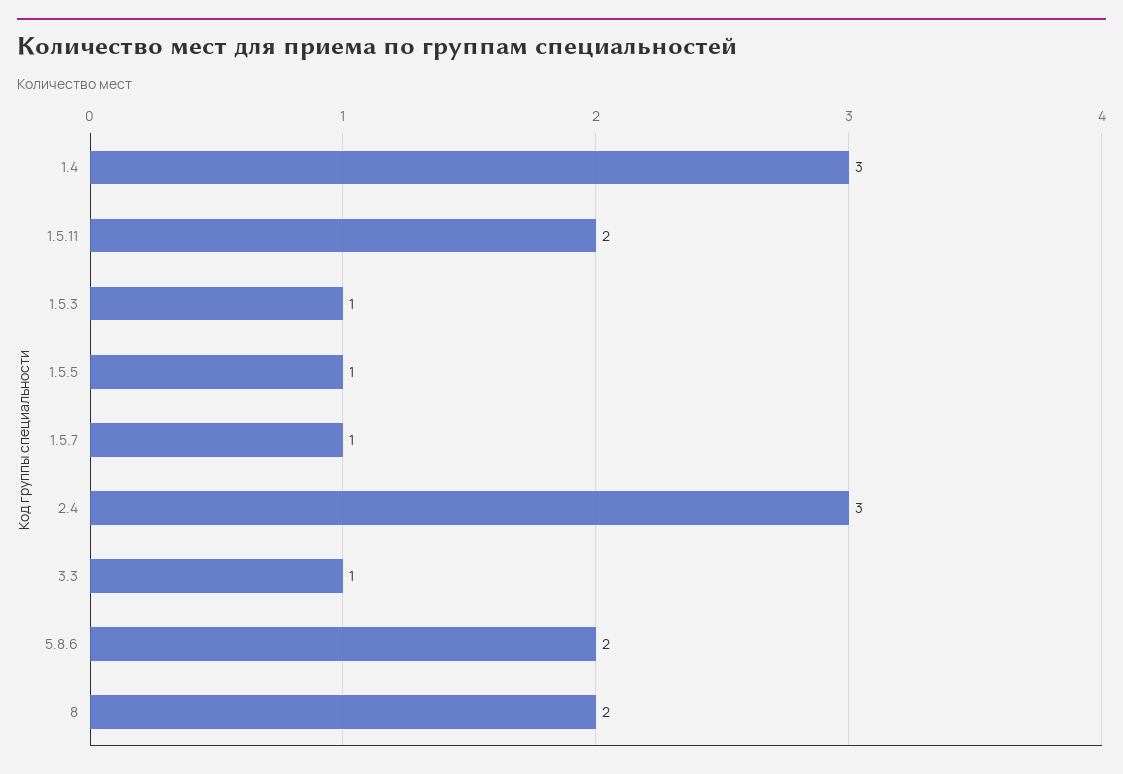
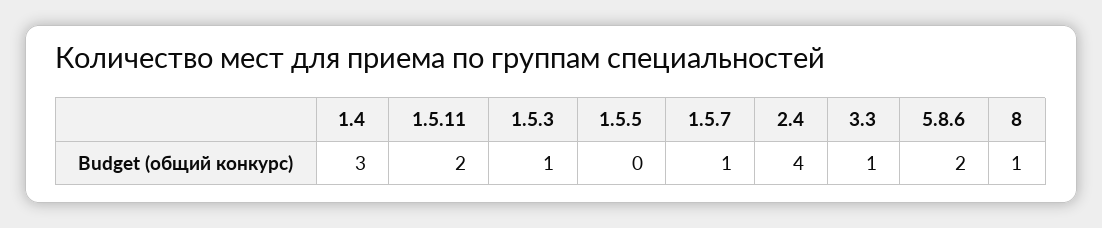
  {
    "1.4": 3,
    "1.5.11": 2,
    "1.5.3": 1,
-   "1.5.5": 1,
+   "1.5.5": 0,
    "1.5.7": 1,
-   "2.4": 3,
+   "2.4": 4,
    "3.3": 1,
    "5.8.6": 2,
-   "8": 2
+   "8": 1
  }

